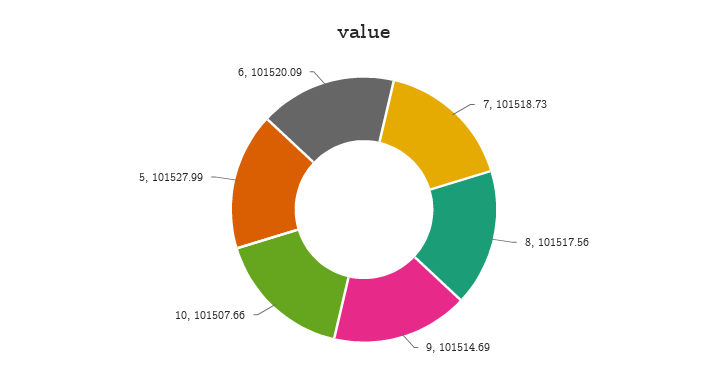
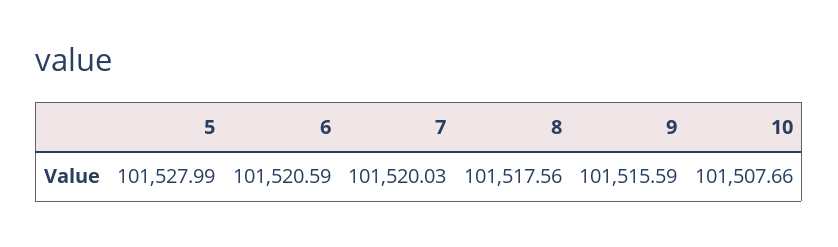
  {
-   "7": 101518.73,
+   "7": 101520.03,
    "8": 101517.56,
-   "9": 101514.69,
+   "9": 101515.59,
    "10": 101507.66,
    "5": 101527.99,
-   "6": 101520.09
+   "6": 101520.59
  }

